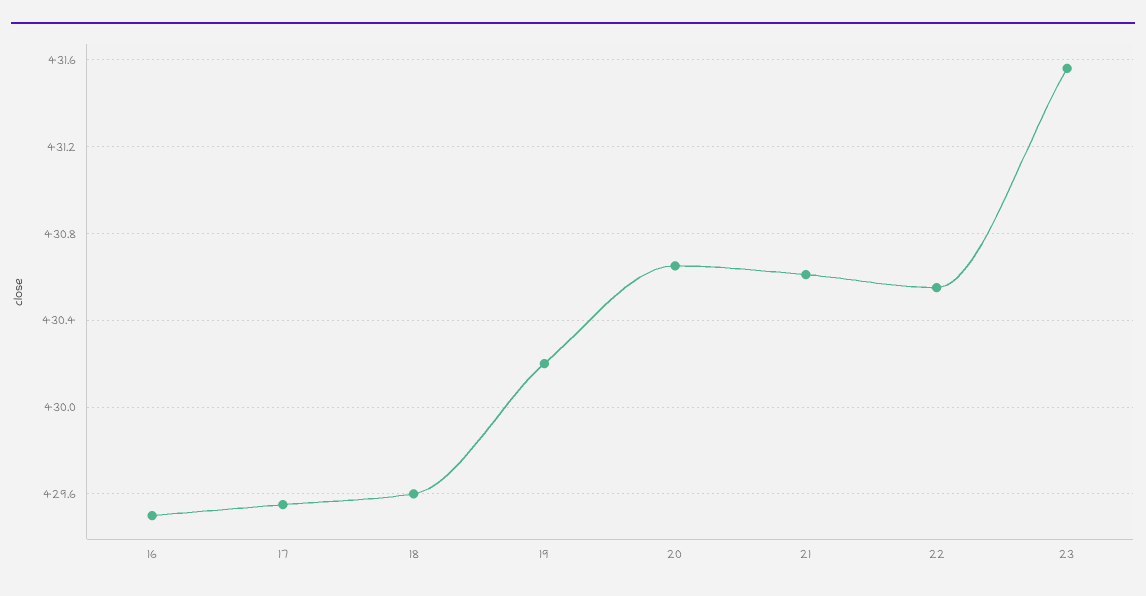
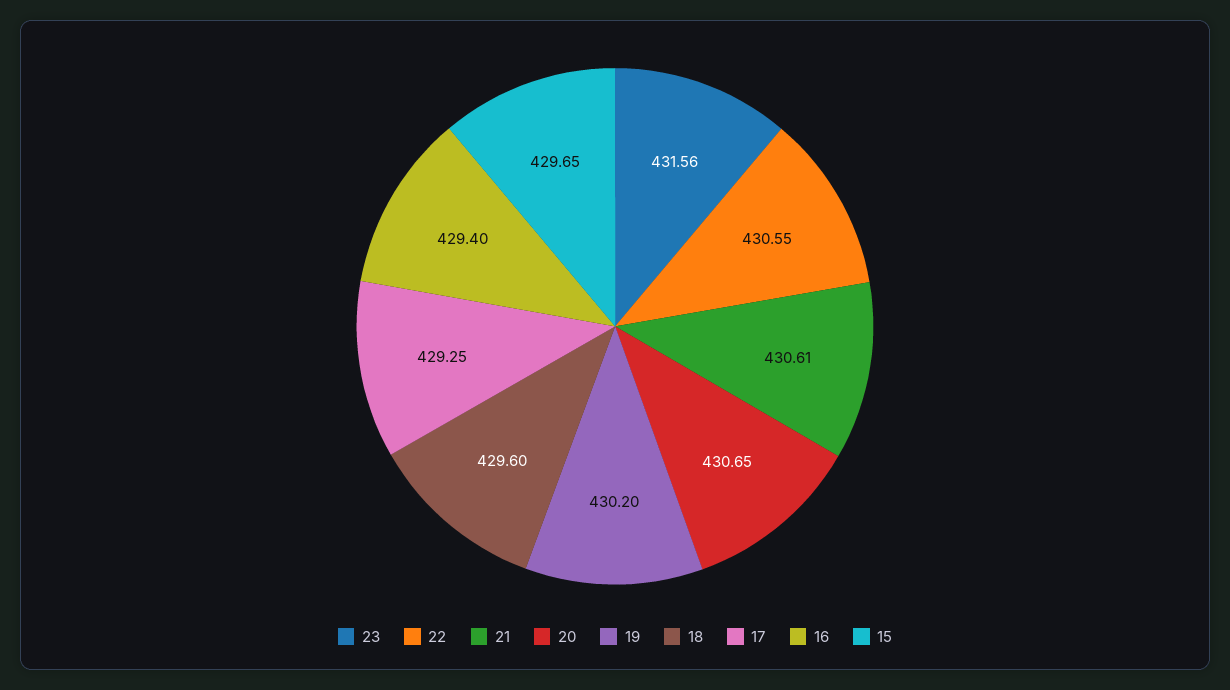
  {
-   "16": 429.5,
+   "16": 429.4,
-   "17": 429.55,
+   "17": 429.25,
    "18": 429.6,
    "19": 430.2,
    "20": 430.65,
    "21": 430.61,
    "22": 430.55,
-   "23": 431.56
+   "23": 431.56,
+   "15": 429.65
  }

